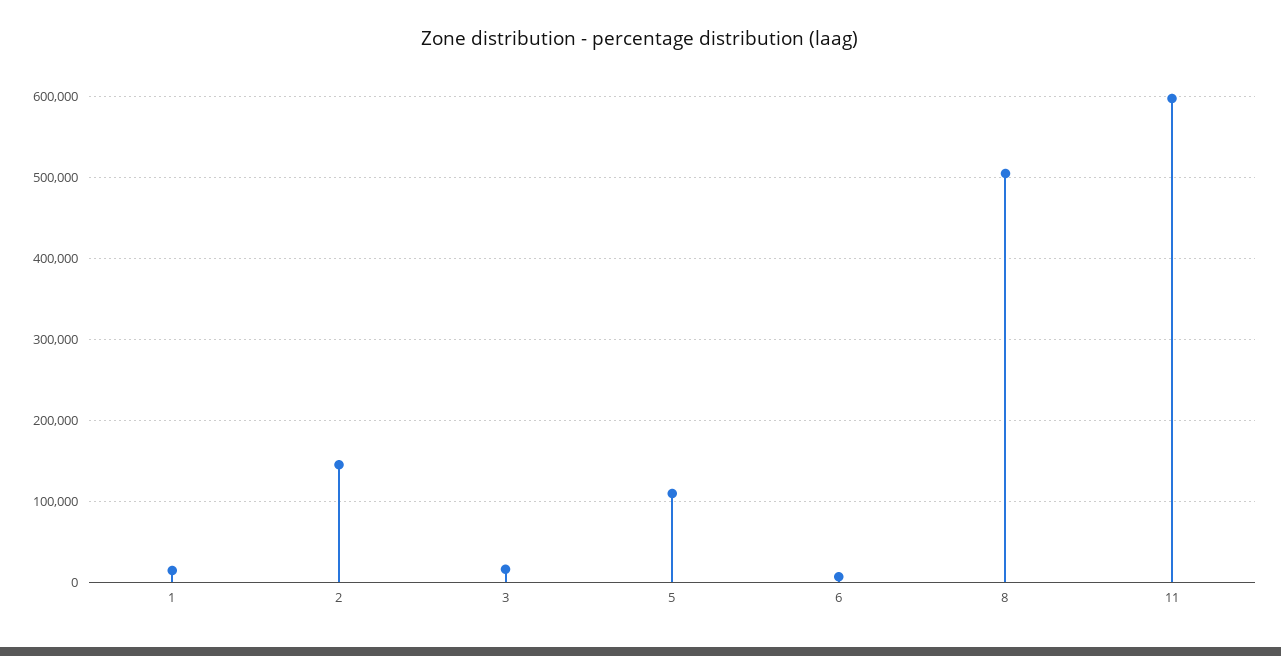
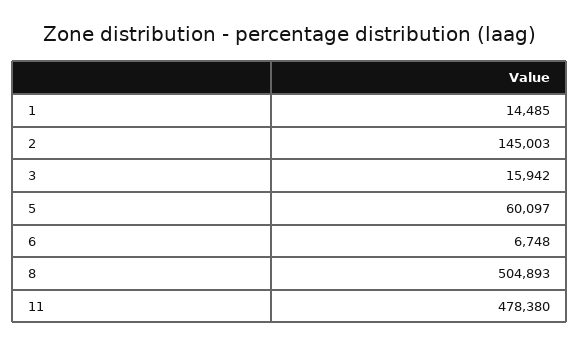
  {
    "1": 14485,
    "2": 145003,
    "3": 15942,
-   "5": 110000,
+   "5": 60097,
    "6": 6748,
    "8": 504893,
-   "11": 600000
+   "11": 478380
  }

